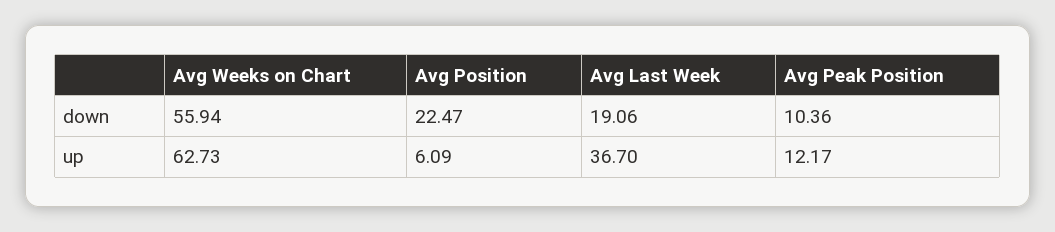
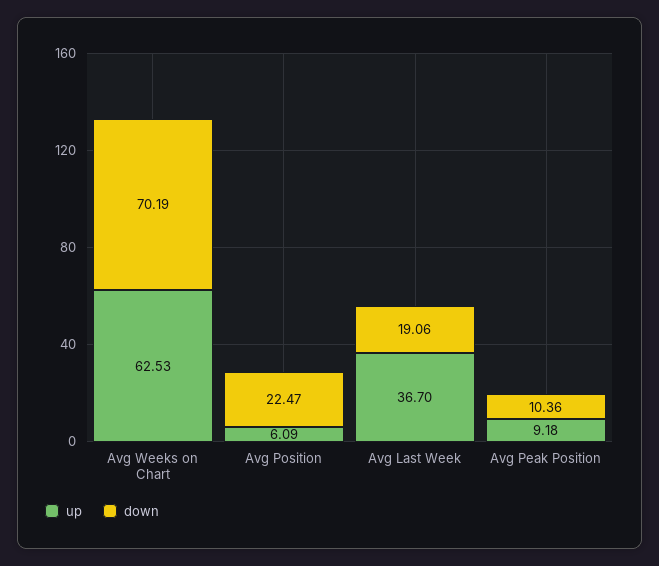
  {
    "down": {
-     "Avg Weeks on Chart": 55.94,
+     "Avg Weeks on Chart": 70.19,
      "Avg Position": 22.47,
      "Avg Last Week": 19.06,
      "Avg Peak Position": 10.36
    },
    "up": {
-     "Avg Weeks on Chart": 62.73,
+     "Avg Weeks on Chart": 62.53,
      "Avg Position": 6.09,
      "Avg Last Week": 36.7,
-     "Avg Peak Position": 12.17
+     "Avg Peak Position": 9.18
    }
  }

